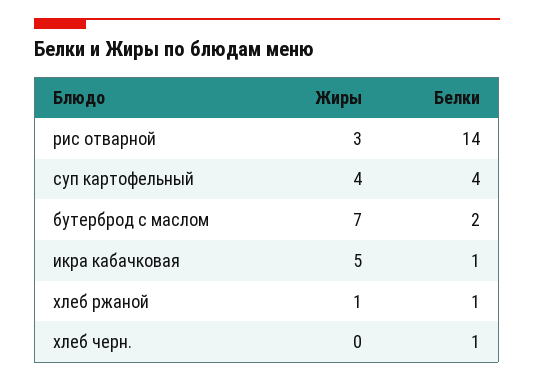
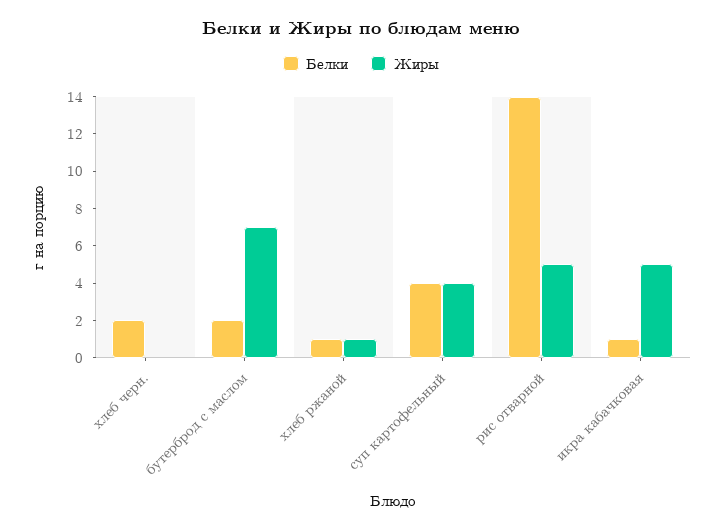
  {
    "Жиры": {
-     "рис отварной": 3,
+     "рис отварной": 5,
      "суп картофельный": 4,
      "бутерброд с маслом": 7,
      "икра кабачковая": 5,
      "хлеб ржаной": 1,
      "хлеб черн.": 0
    },
    "Белки": {
      "рис отварной": 14,
      "суп картофельный": 4,
      "бутерброд с маслом": 2,
      "икра кабачковая": 1,
      "хлеб ржаной": 1,
-     "хлеб черн.": 1
+     "хлеб черн.": 2
    }
  }

